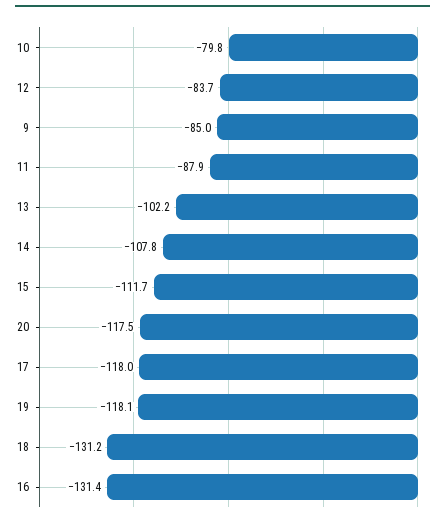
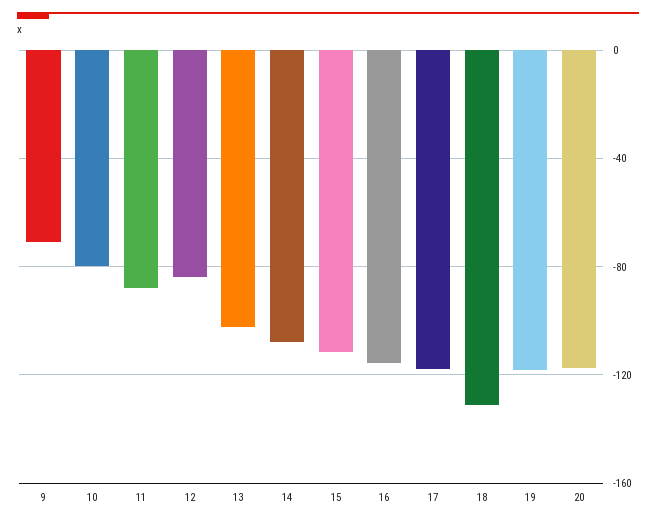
  {
    "10": -79.8,
    "12": -83.7,
-   "9": -85,
+   "9": -70,
    "11": -87.9,
    "13": -102.2,
    "14": -107.8,
    "15": -111.7,
    "20": -117.5,
    "17": -118,
    "19": -118.1,
    "18": -131.2,
-   "16": -131.4
+   "16": -115
  }

